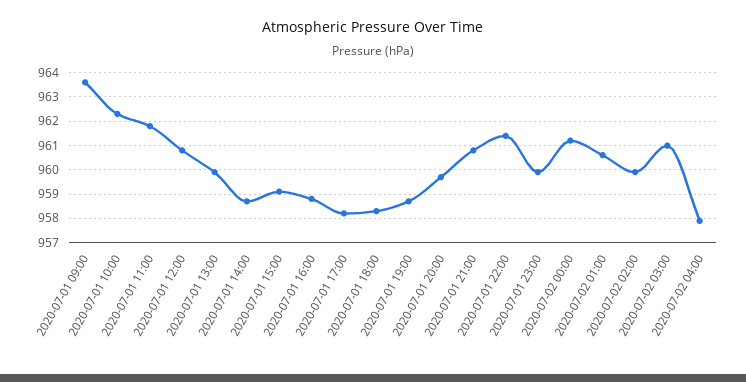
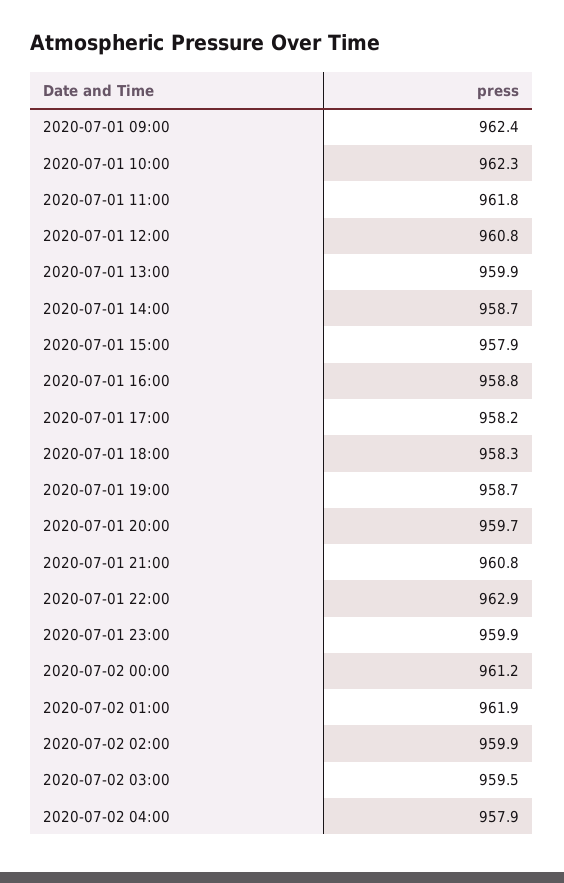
  {
-   "2020-07-01 09:00": 963.5,
+   "2020-07-01 09:00": 962.4,
    "2020-07-01 10:00": 962.3,
    "2020-07-01 11:00": 961.8,
    "2020-07-01 12:00": 960.8,
    "2020-07-01 13:00": 959.9,
    "2020-07-01 14:00": 958.7,
-   "2020-07-01 15:00": 959,
+   "2020-07-01 15:00": 957.9,
    "2020-07-01 16:00": 958.8,
    "2020-07-01 17:00": 958.2,
    "2020-07-01 18:00": 958.3,
    "2020-07-01 19:00": 958.7,
    "2020-07-01 20:00": 959.7,
    "2020-07-01 21:00": 960.8,
-   "2020-07-01 22:00": 961.5,
+   "2020-07-01 22:00": 962.9,
    "2020-07-01 23:00": 959.9,
    "2020-07-02 00:00": 961.2,
-   "2020-07-02 01:00": 960.5,
+   "2020-07-02 01:00": 961.9,
    "2020-07-02 02:00": 959.9,
-   "2020-07-02 03:00": 961,
+   "2020-07-02 03:00": 959.5,
    "2020-07-02 04:00": 957.9
  }

